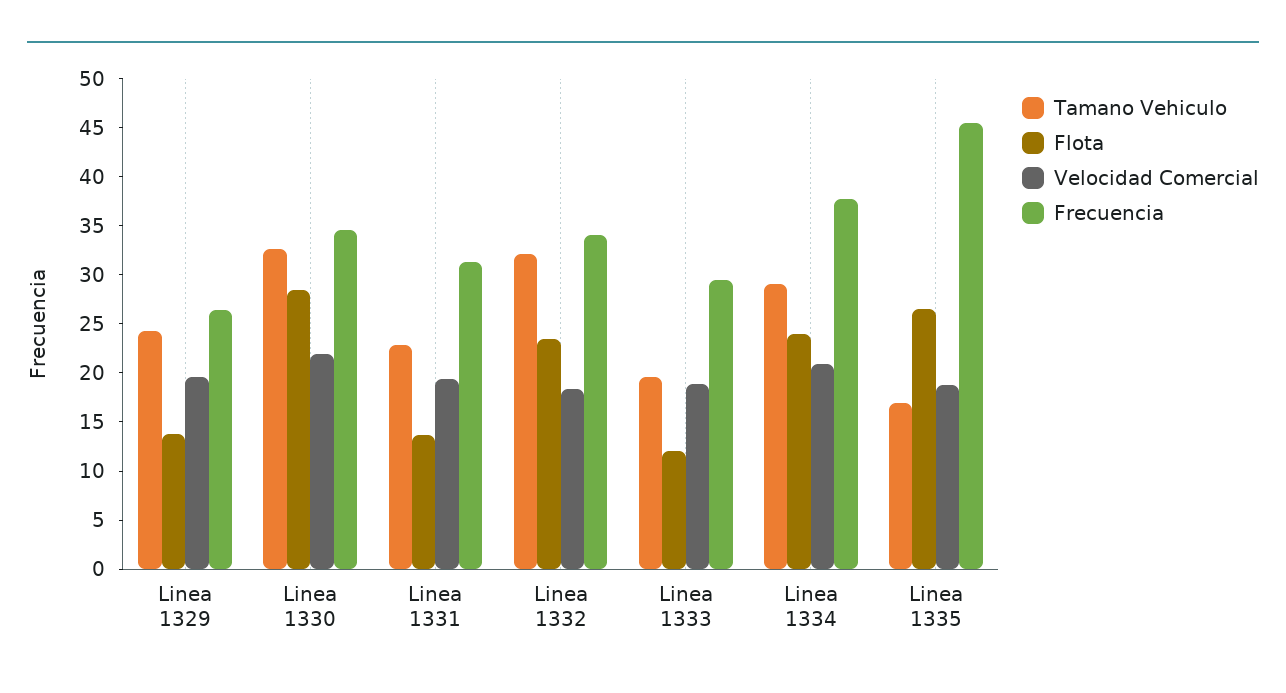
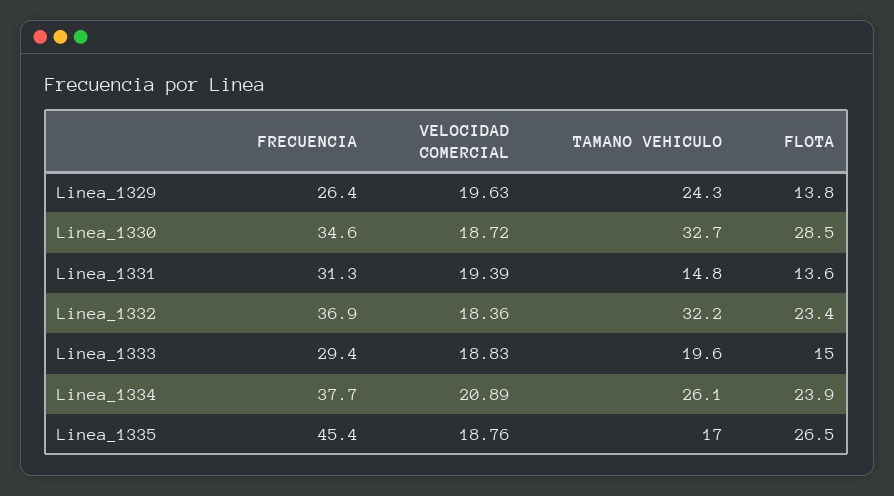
  {
    "Tamano Vehiculo": {
      "Linea 1329": 24.3,
      "Linea 1330": 32.7,
-     "Linea 1331": 23,
+     "Linea 1331": 14.8,
      "Linea 1332": 32.2,
      "Linea 1333": 19.6,
-     "Linea 1334": 29,
+     "Linea 1334": 26.1,
      "Linea 1335": 17
    },
    "Flota": {
      "Linea 1329": 13.8,
      "Linea 1330": 28.5,
      "Linea 1331": 13.6,
      "Linea 1332": 23.4,
-     "Linea 1333": 12,
+     "Linea 1333": 15,
      "Linea 1334": 23.9,
      "Linea 1335": 26.5
    },
    "Velocidad Comercial": {
      "Linea 1329": 19.63,
-     "Linea 1330": 22,
+     "Linea 1330": 18.72,
      "Linea 1331": 19.39,
      "Linea 1332": 18.36,
      "Linea 1333": 18.83,
      "Linea 1334": 20.89,
      "Linea 1335": 18.76
    },
    "Frecuencia": {
      "Linea 1329": 26.4,
      "Linea 1330": 34.6,
      "Linea 1331": 31.3,
-     "Linea 1332": 34,
+     "Linea 1332": 36.9,
      "Linea 1333": 29.4,
      "Linea 1334": 37.7,
      "Linea 1335": 45.4
    }
  }

